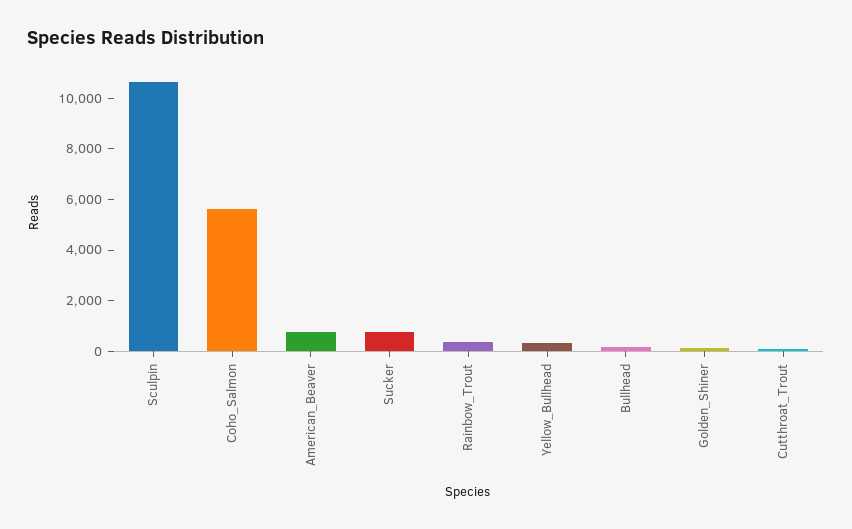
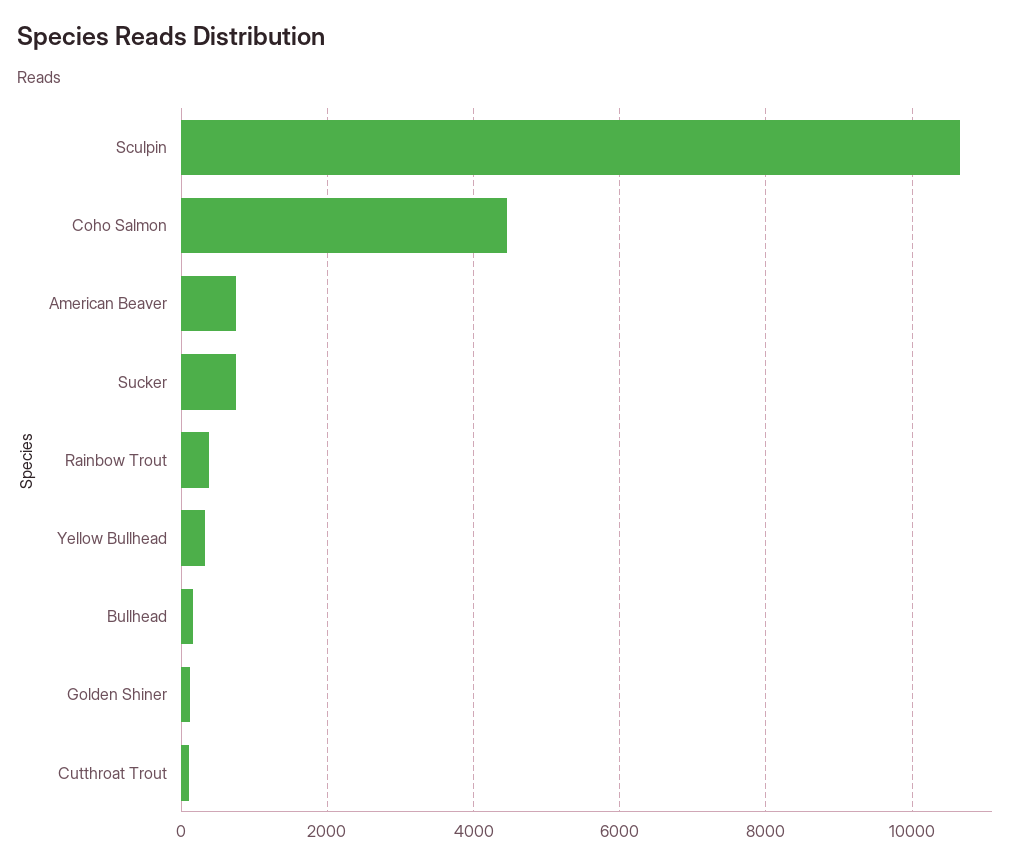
  {
    "Sculpin": 10600,
-   "Coho_Salmon": 5500,
+   "Coho_Salmon": 4400,
    "American_Beaver": 800,
    "Sucker": 800,
    "Rainbow_Trout": 400,
    "Yellow_Bullhead": 400,
    "Bullhead": 200,
    "Golden_Shiner": 200,
    "Cutthroat_Trout": 200
  }

